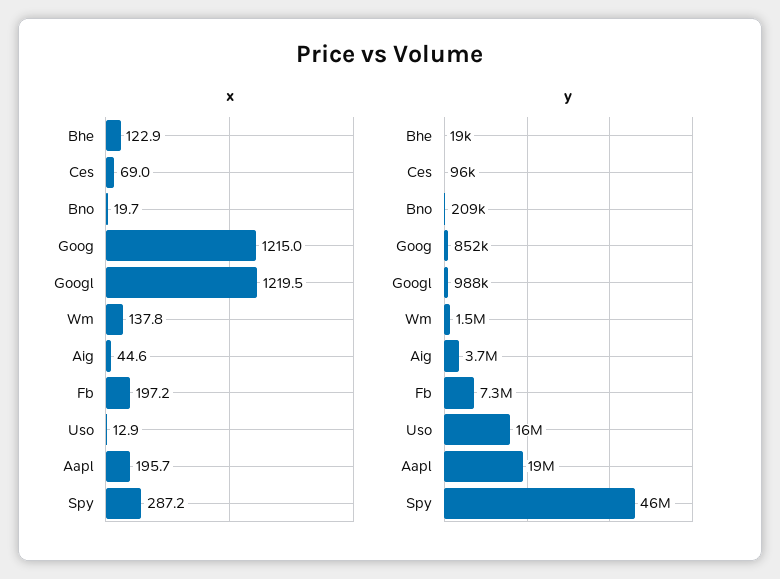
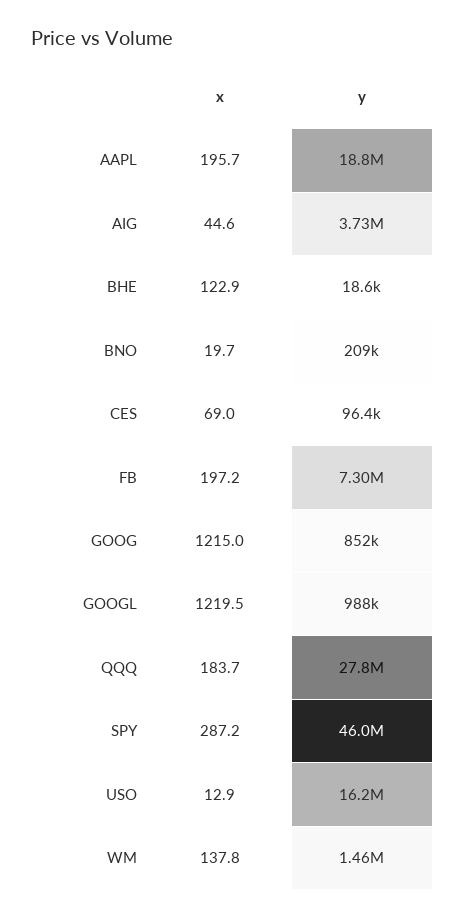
  {
    "x": {
      "Bhe": 122.9,
      "Ces": 69,
      "Bno": 19.7,
      "Goog": 1215,
      "Googl": 1219.5,
      "Wm": 137.8,
      "Aig": 44.6,
      "Fb": 197.2,
      "Uso": 12.9,
      "Aapl": 195.7,
-     "Spy": 287.2
+     "Spy": 287.2,
+     "QQQ": 183.7
    },
    "y": {
      "Bhe": 18600,
      "Ces": 96400,
      "Bno": 209000,
      "Goog": 852000,
      "Googl": 988000,
      "Wm": 1460000,
      "Aig": 3730000,
      "Fb": 7300000,
      "Uso": 16200000,
      "Aapl": 18800000,
-     "Spy": 46000000
+     "Spy": 46000000,
+     "QQQ": 27800000
    }
  }

